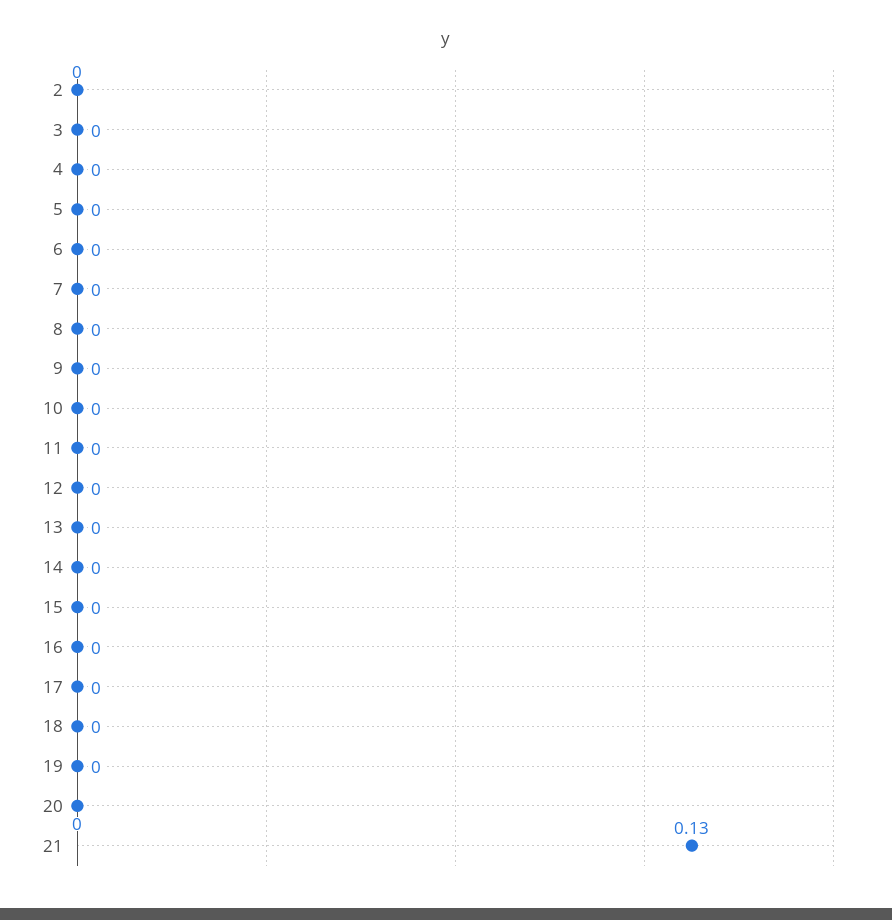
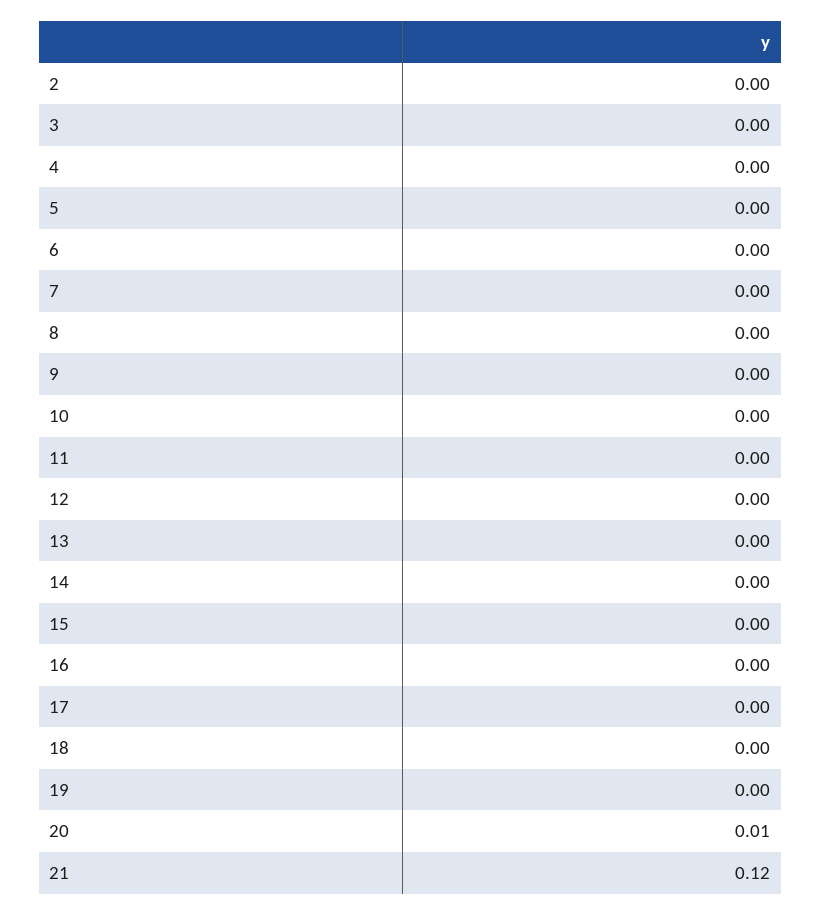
  {
    "2": 0,
    "3": 0,
    "4": 0,
    "5": 0,
    "6": 0,
    "7": 0,
    "8": 0,
    "9": 0,
    "10": 0,
    "11": 0,
    "12": 0,
    "13": 0,
    "14": 0,
    "15": 0,
    "16": 0,
    "17": 0,
    "18": 0,
    "19": 0,
-   "20": 0,
+   "20": 0.01,
-   "21": 0.13
+   "21": 0.12
  }

